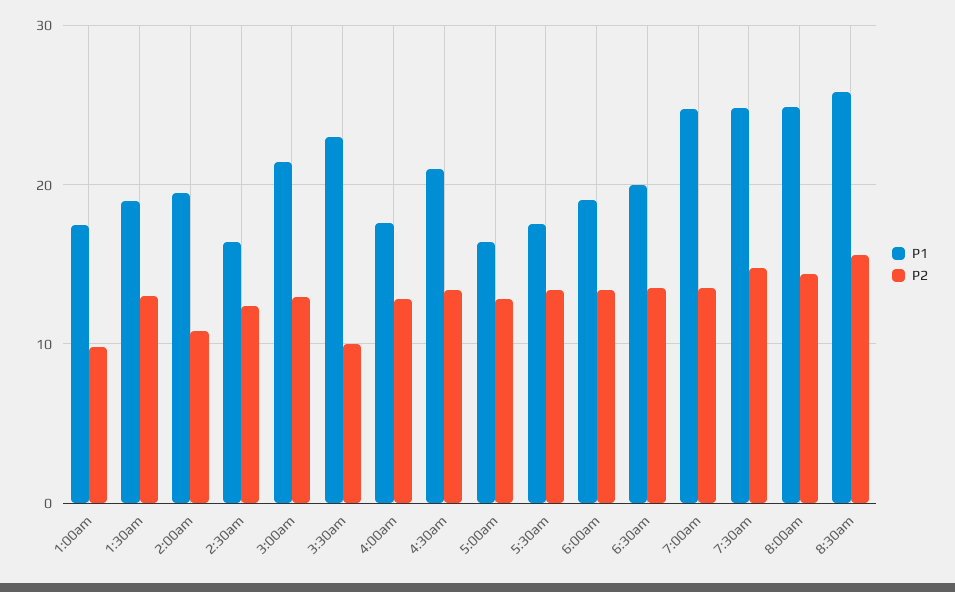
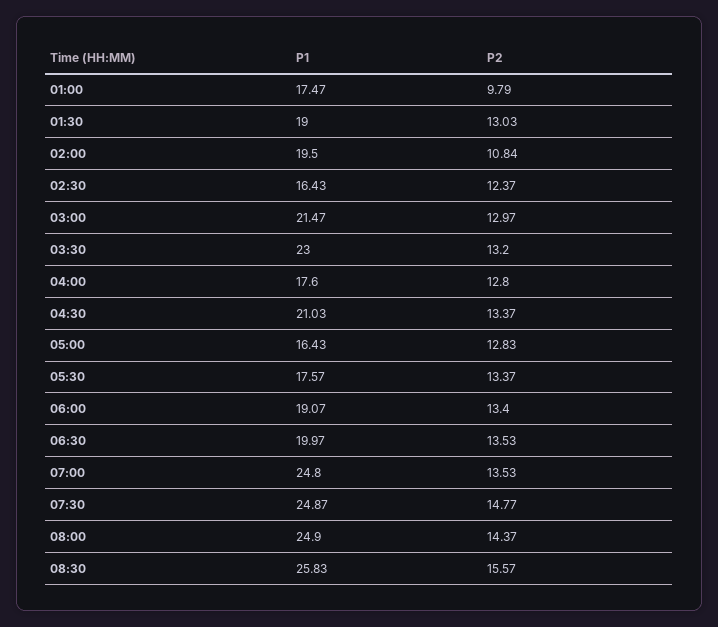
  {
    "P1": {
      "1:00am": 17.47,
      "1:30am": 19,
      "2:00am": 19.5,
      "2:30am": 16.43,
      "3:00am": 21.47,
      "3:30am": 23,
      "4:00am": 17.6,
      "4:30am": 21.03,
      "5:00am": 16.43,
      "5:30am": 17.57,
      "6:00am": 19.07,
      "6:30am": 19.97,
      "7:00am": 24.8,
      "7:30am": 24.87,
      "8:00am": 24.9,
      "8:30am": 25.83
    },
    "P2": {
      "1:00am": 9.79,
      "1:30am": 13.03,
      "2:00am": 10.84,
      "2:30am": 12.37,
      "3:00am": 12.97,
-     "3:30am": 10,
+     "3:30am": 13.2,
      "4:00am": 12.8,
      "4:30am": 13.37,
      "5:00am": 12.83,
      "5:30am": 13.37,
      "6:00am": 13.4,
      "6:30am": 13.53,
      "7:00am": 13.53,
      "7:30am": 14.77,
      "8:00am": 14.37,
      "8:30am": 15.57
    }
  }

